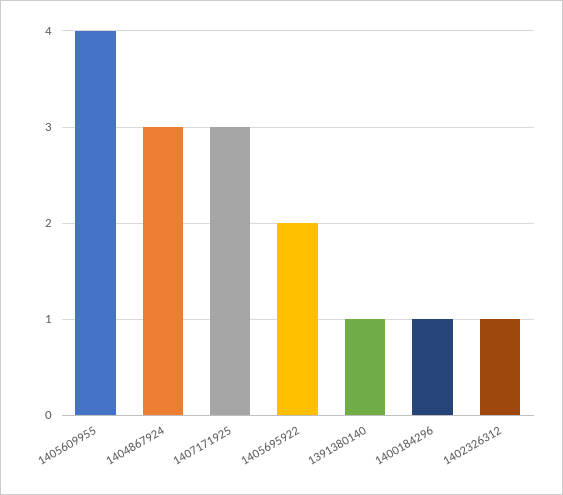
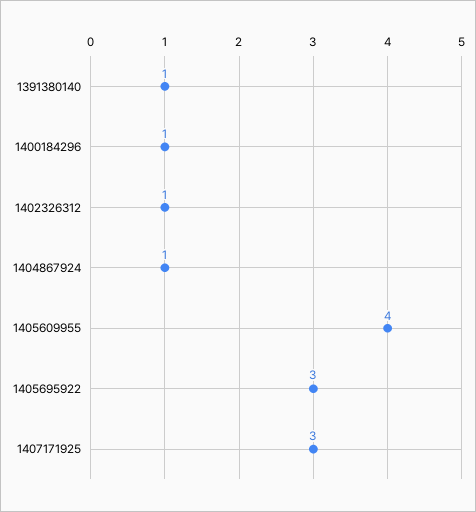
  {
    "1405609955": 4,
-   "1404867924": 3,
+   "1404867924": 1,
    "1407171925": 3,
-   "1405695922": 2,
+   "1405695922": 3,
    "1391380140": 1,
    "1400184296": 1,
    "1402326312": 1
  }

